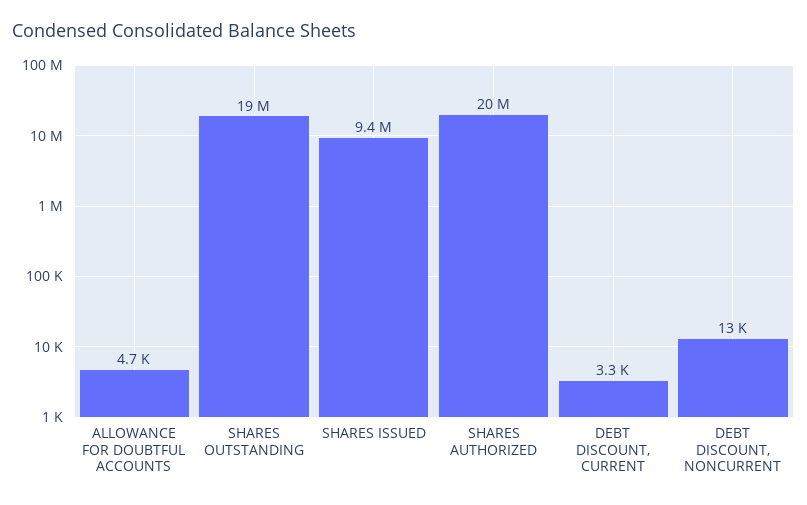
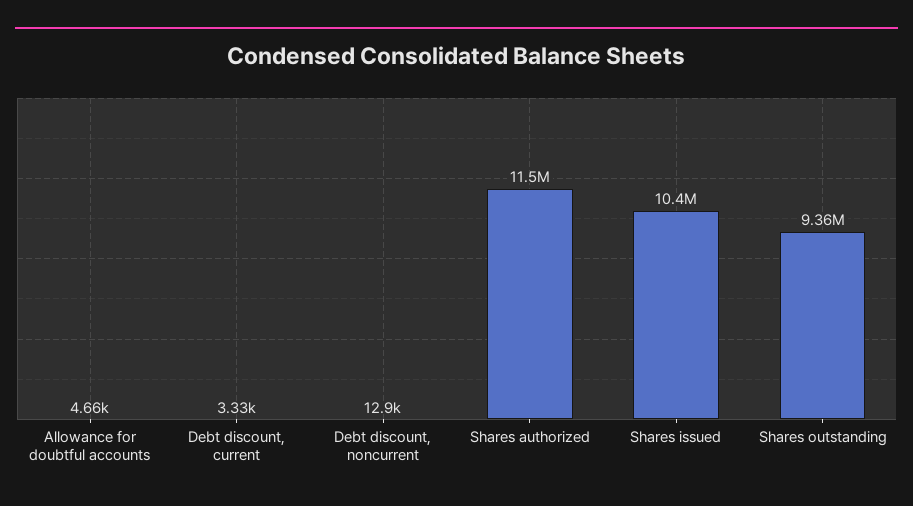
  {
    "ALLOWANCE FOR DOUBTFUL ACCOUNTS": 4660,
-   "SHARES OUTSTANDING": 19000000,
+   "SHARES OUTSTANDING": 9360000,
-   "SHARES ISSUED": 9400000,
+   "SHARES ISSUED": 10400000,
-   "SHARES AUTHORIZED": 20000000,
+   "SHARES AUTHORIZED": 11500000,
    "DEBT DISCOUNT, CURRENT": 3330,
    "DEBT DISCOUNT, NONCURRENT": 12900
  }

